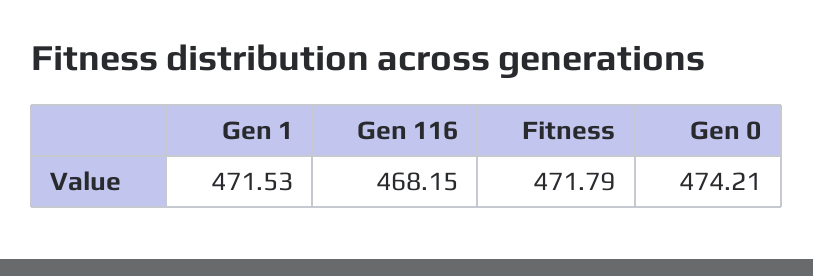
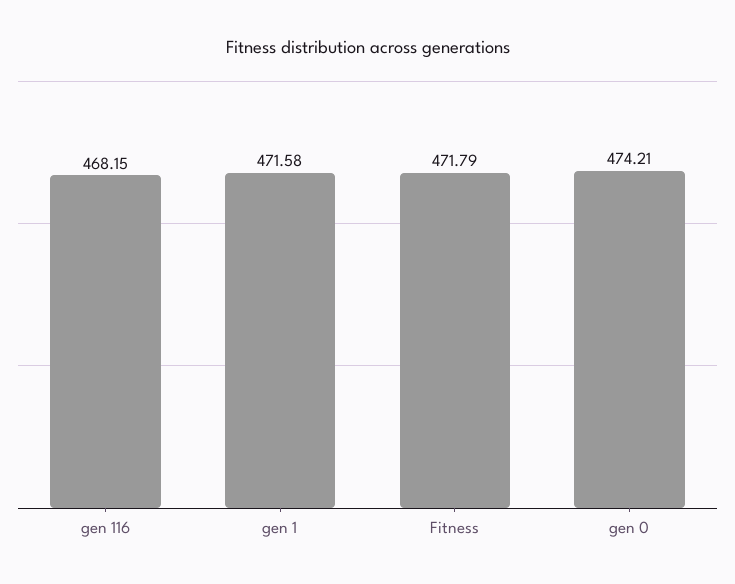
  {
-   "Gen 1": 471.53,
+   "Gen 1": 471.58,
    "Gen 116": 468.15,
    "Fitness": 471.79,
    "Gen 0": 474.21
  }

